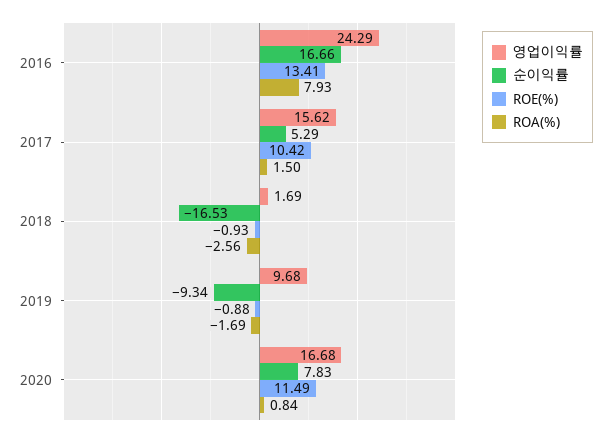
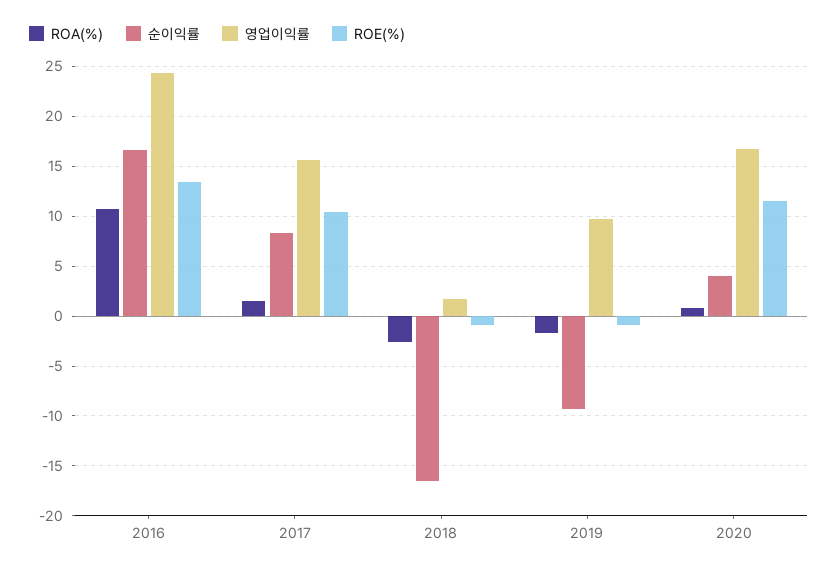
  {
    "영업이익률": {
      "2016": 24.29,
      "2017": 15.62,
      "2018": 1.69,
      "2019": 9.68,
      "2020": 16.68
    },
    "순이익률": {
      "2016": 16.66,
-     "2017": 5.29,
+     "2017": 8,
      "2018": -16.53,
      "2019": -9.34,
-     "2020": 7.83
+     "2020": 4
    },
    "ROE(%)": {
      "2016": 13.41,
      "2017": 10.42,
      "2018": -0.93,
      "2019": -0.88,
      "2020": 11.49
    },
    "ROA(%)": {
-     "2016": 7.93,
+     "2016": 11,
      "2017": 1.5,
      "2018": -2.56,
      "2019": -1.69,
      "2020": 0.84
    }
  }

